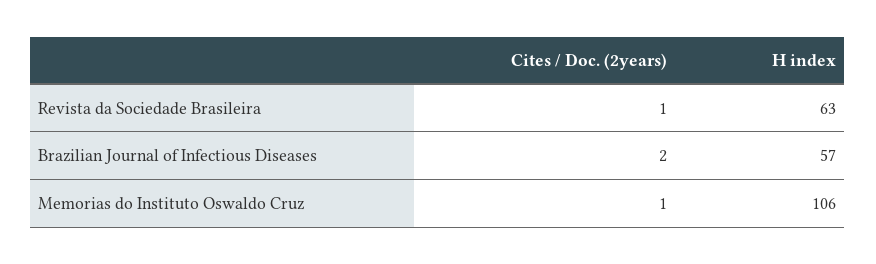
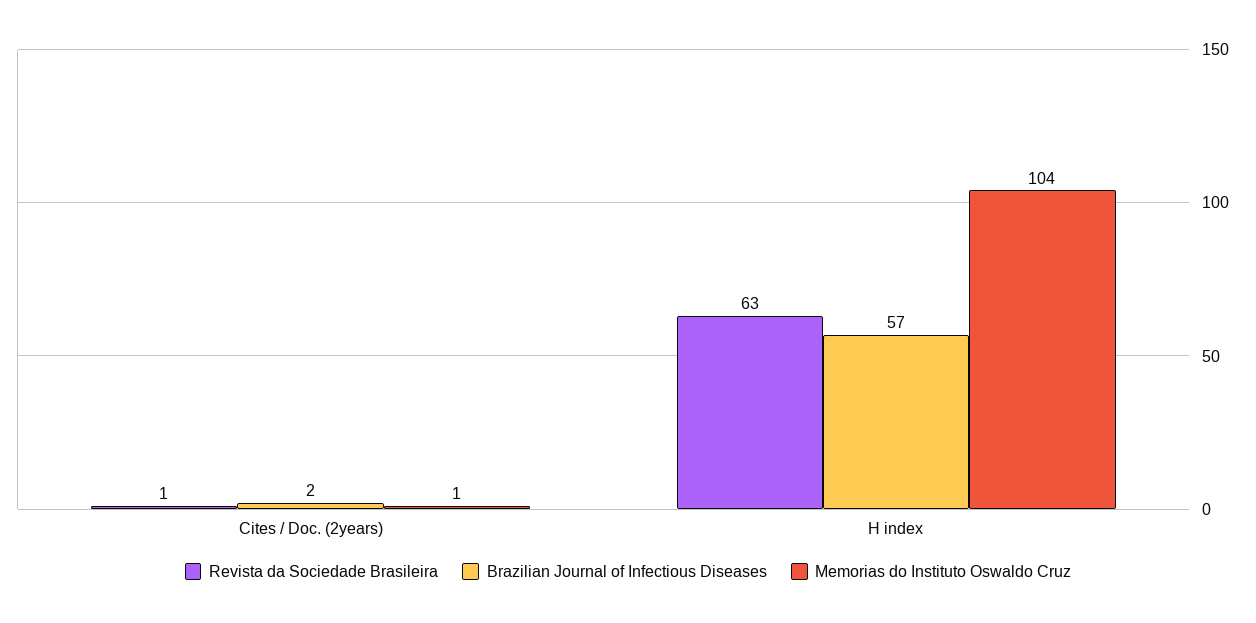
  {
    "Revista da Sociedade Brasileira": {
      "Cites / Doc. (2years)": 1,
      "H index": 63
    },
    "Brazilian Journal of Infectious Diseases": {
      "Cites / Doc. (2years)": 2,
      "H index": 57
    },
    "Memorias do Instituto Oswaldo Cruz": {
      "Cites / Doc. (2years)": 1,
-     "H index": 106
+     "H index": 104
    }
  }

